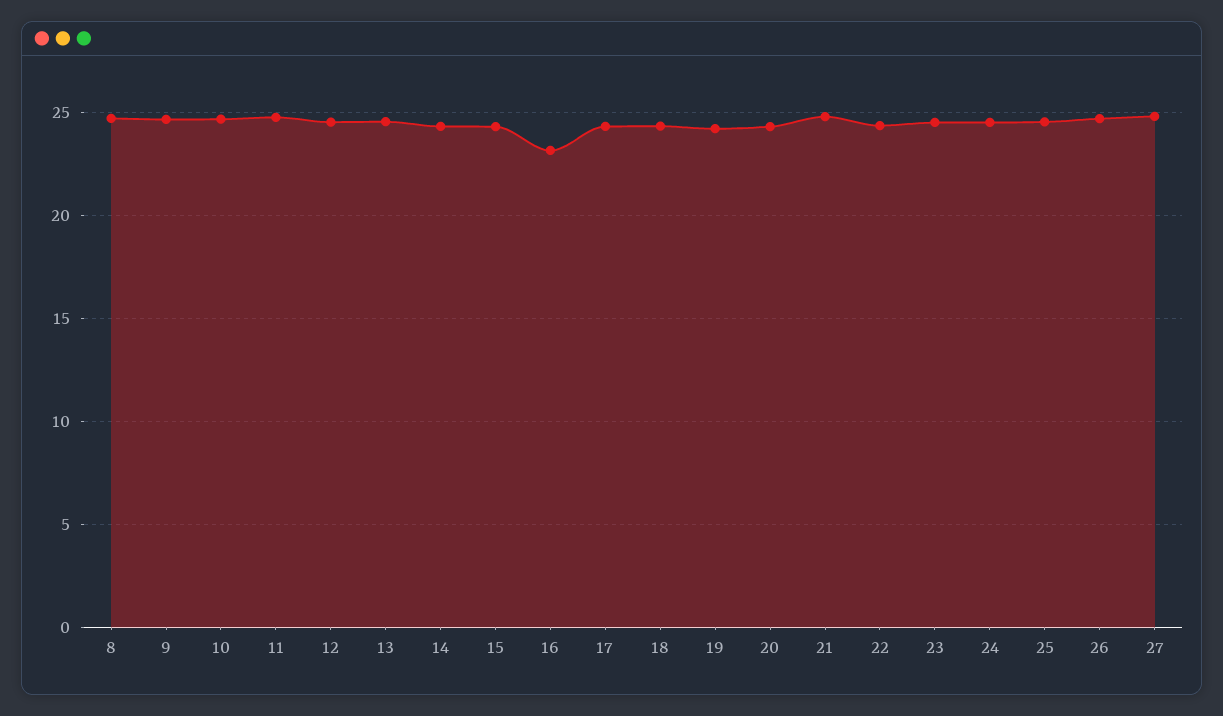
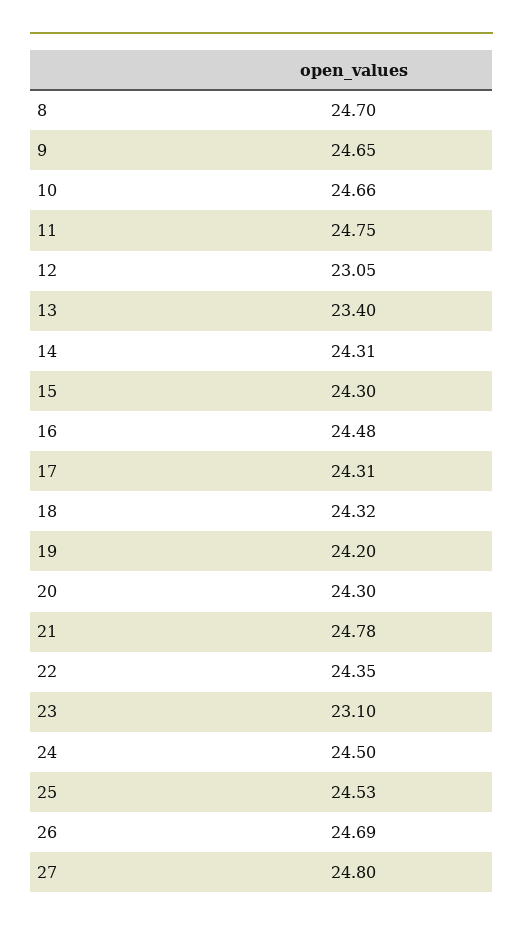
  {
    "8": 24.7,
    "9": 24.65,
    "10": 24.66,
    "11": 24.75,
-   "12": 24.5,
+   "12": 23.05,
-   "13": 24.5,
+   "13": 23.4,
    "14": 24.31,
    "15": 24.3,
-   "16": 23,
+   "16": 24.48,
    "17": 24.31,
    "18": 24.32,
    "19": 24.2,
    "20": 24.3,
    "21": 24.78,
    "22": 24.35,
-   "23": 24.5,
+   "23": 23.1,
    "24": 24.5,
    "25": 24.53,
    "26": 24.69,
    "27": 24.8
  }

